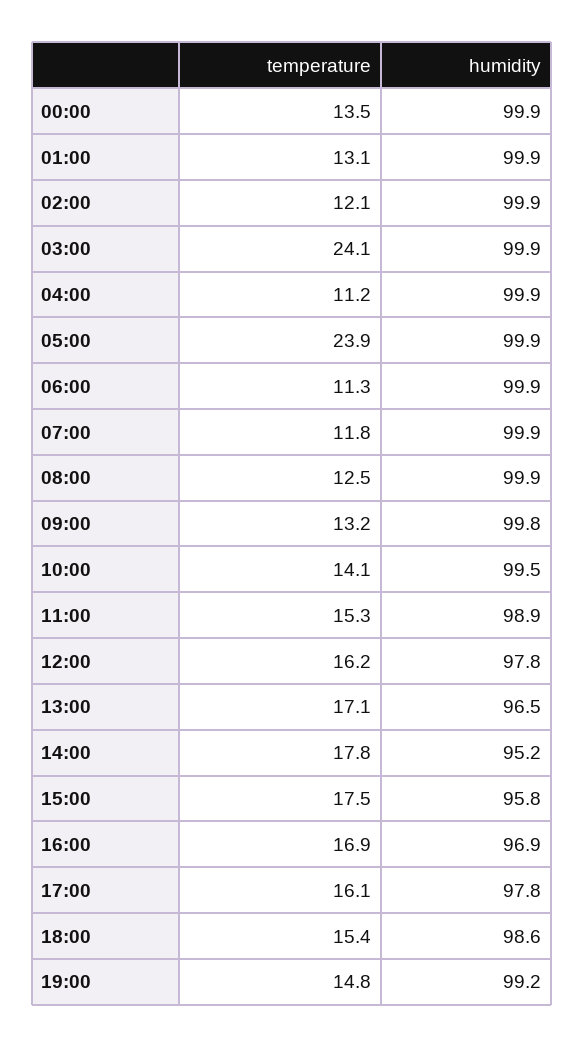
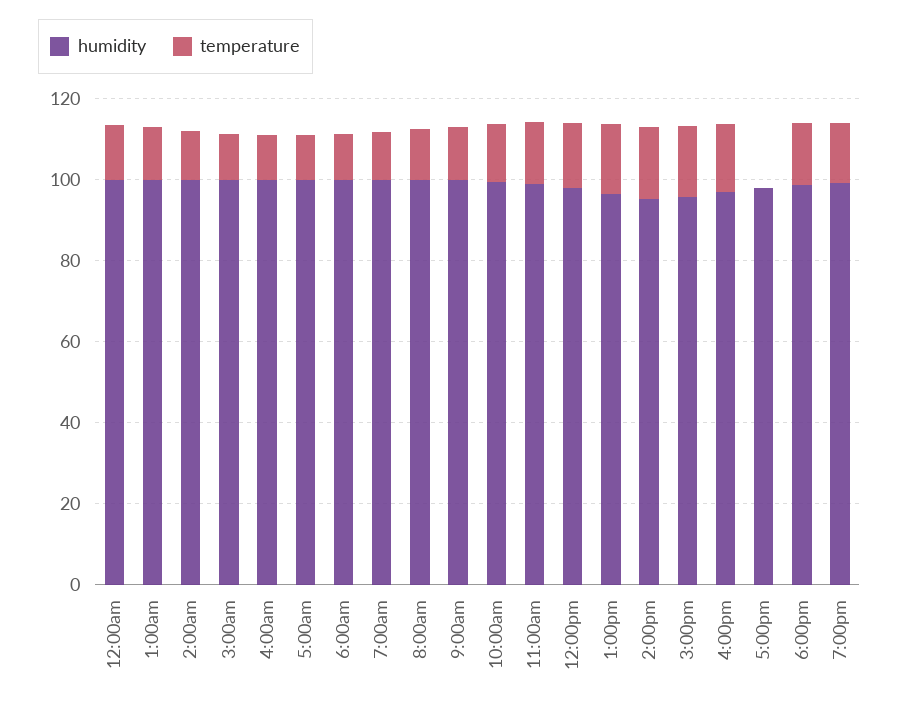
  {
    "temperature": {
      "00:00": 13.5,
      "01:00": 13.1,
      "02:00": 12.1,
-     "03:00": 24.1,
+     "03:00": 10,
      "04:00": 11.2,
-     "05:00": 23.9,
+     "05:00": 10,
      "06:00": 11.3,
      "07:00": 11.8,
      "08:00": 12.5,
      "09:00": 13.2,
      "10:00": 14.1,
      "11:00": 15.3,
      "12:00": 16.2,
      "13:00": 17.1,
      "14:00": 17.8,
      "15:00": 17.5,
      "16:00": 16.9,
-     "17:00": 16.1,
+     "17:00": 0,
      "18:00": 15.4,
      "19:00": 14.8
    },
    "humidity": {
      "00:00": 99.9,
      "01:00": 99.9,
      "02:00": 99.9,
      "03:00": 99.9,
      "04:00": 99.9,
      "05:00": 99.9,
      "06:00": 99.9,
      "07:00": 99.9,
      "08:00": 99.9,
      "09:00": 99.8,
      "10:00": 99.5,
      "11:00": 98.9,
      "12:00": 97.8,
      "13:00": 96.5,
      "14:00": 95.2,
      "15:00": 95.8,
      "16:00": 96.9,
      "17:00": 97.8,
      "18:00": 98.6,
      "19:00": 99.2
    }
  }

